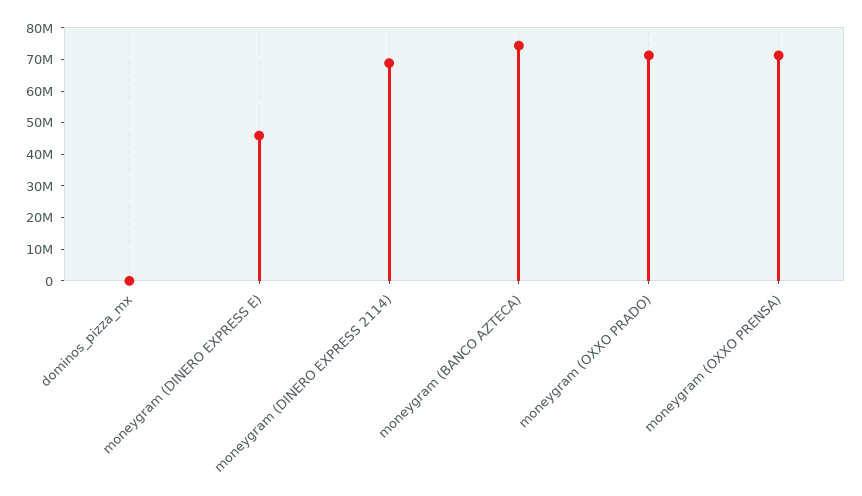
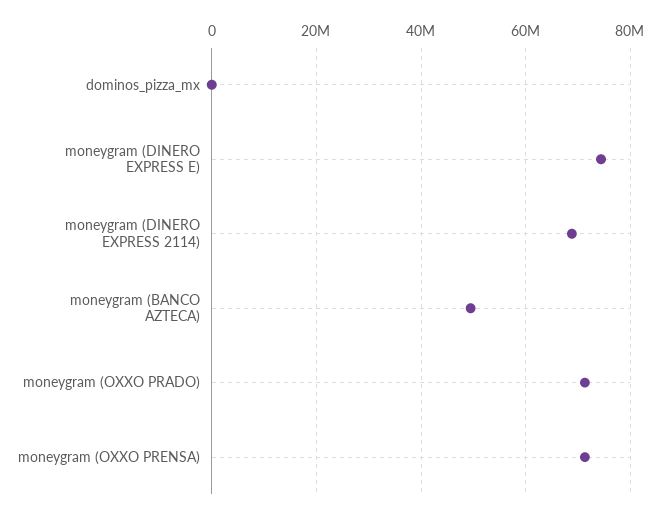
  {
    "dominos_pizza_mx": 0,
-   "moneygram (DINERO EXPRESS E)": 45000000,
+   "moneygram (DINERO EXPRESS E)": 74000000,
    "moneygram (DINERO EXPRESS 2114)": 68000000,
-   "moneygram (BANCO AZTECA)": 75000000,
+   "moneygram (BANCO AZTECA)": 50000000,
    "moneygram (OXXO PRADO)": 72000000,
    "moneygram (OXXO PRENSA)": 72000000
  }

